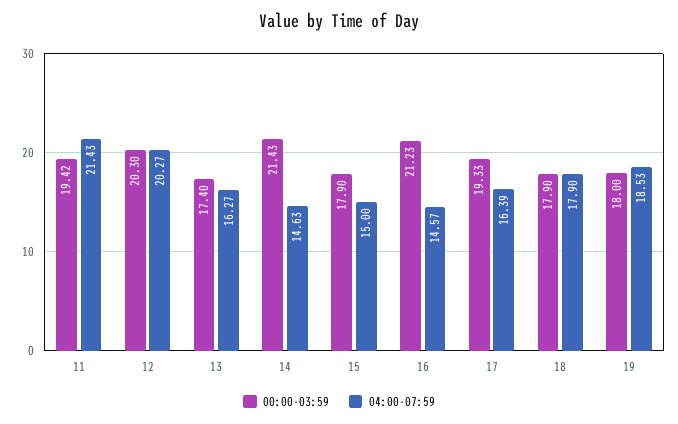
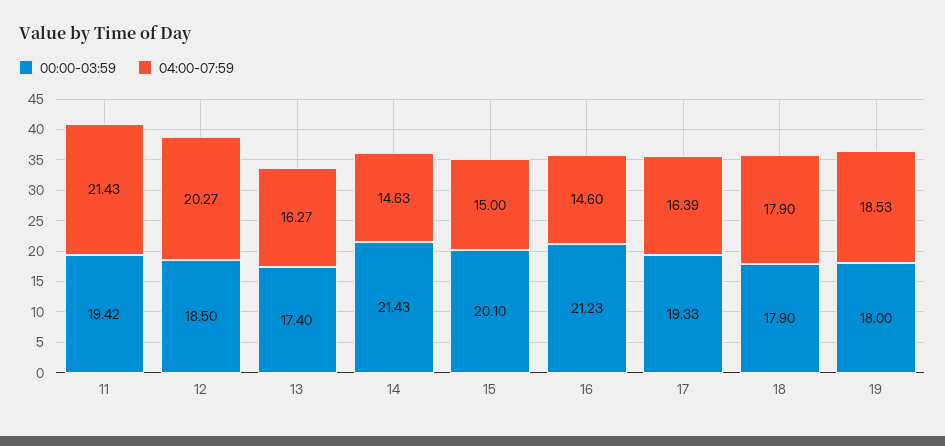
  {
    "00:00-03:59": {
      "11": 19.42,
-     "12": 20.3,
+     "12": 18.5,
      "13": 17.4,
      "14": 21.43,
-     "15": 17.9,
+     "15": 20.1,
      "16": 21.23,
      "17": 19.33,
      "18": 17.9,
      "19": 18
    },
    "04:00-07:59": {
      "11": 21.43,
      "12": 20.27,
      "13": 16.27,
      "14": 14.63,
      "15": 15,
-     "16": 14.57,
+     "16": 14.6,
      "17": 16.39,
      "18": 17.9,
      "19": 18.53
    }
  }

